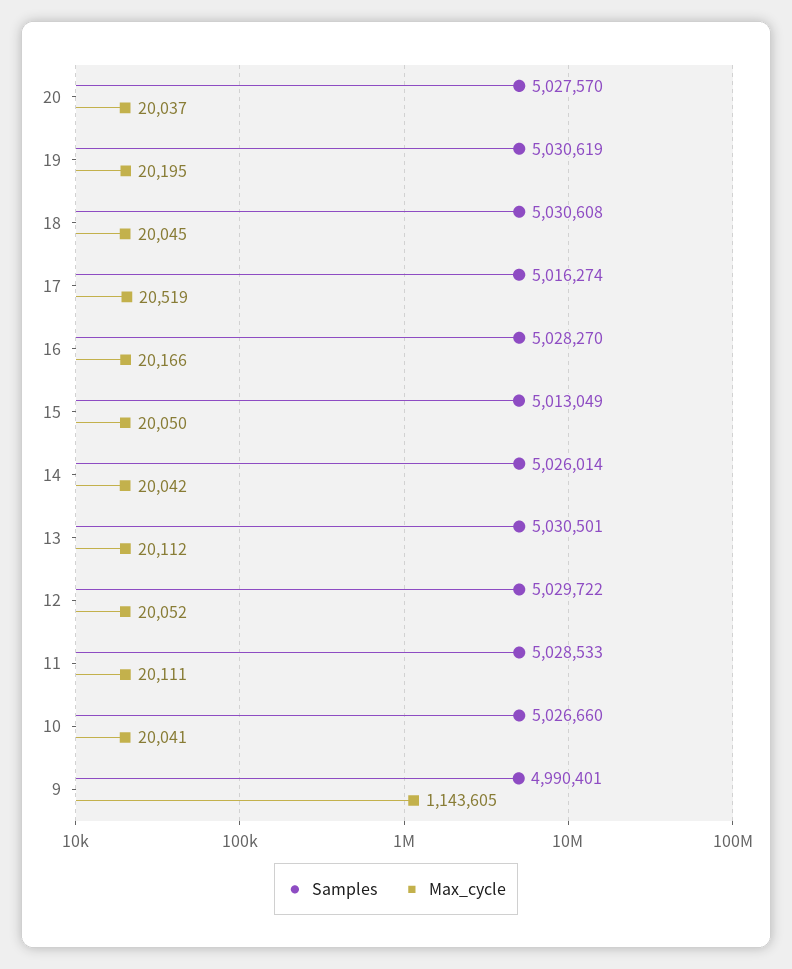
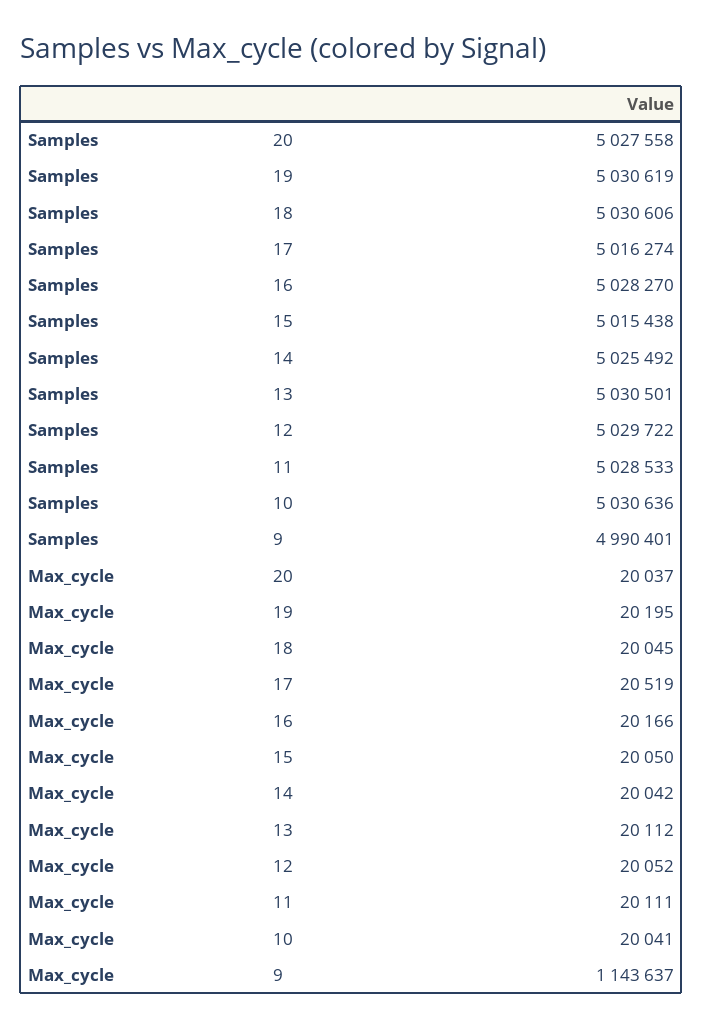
  {
    "Samples": {
-     "20": 5027570,
+     "20": 5027558,
      "19": 5030619,
-     "18": 5030608,
+     "18": 5030606,
      "17": 5016274,
      "16": 5028270,
-     "15": 5013049,
+     "15": 5015438,
-     "14": 5026014,
+     "14": 5025492,
      "13": 5030501,
      "12": 5029722,
      "11": 5028533,
-     "10": 5026660,
+     "10": 5030636,
      "9": 4990401
    },
    "Max_cycle": {
      "20": 20037,
      "19": 20195,
      "18": 20045,
      "17": 20519,
      "16": 20166,
      "15": 20050,
      "14": 20042,
      "13": 20112,
      "12": 20052,
      "11": 20111,
      "10": 20041,
-     "9": 1143605
+     "9": 1143637
    }
  }

